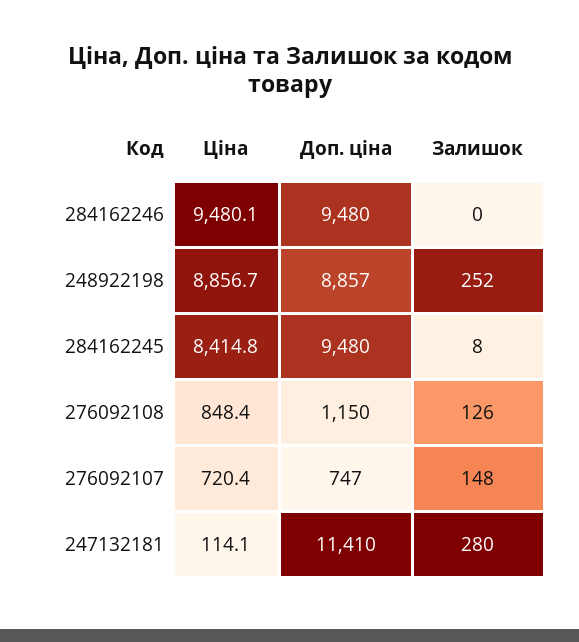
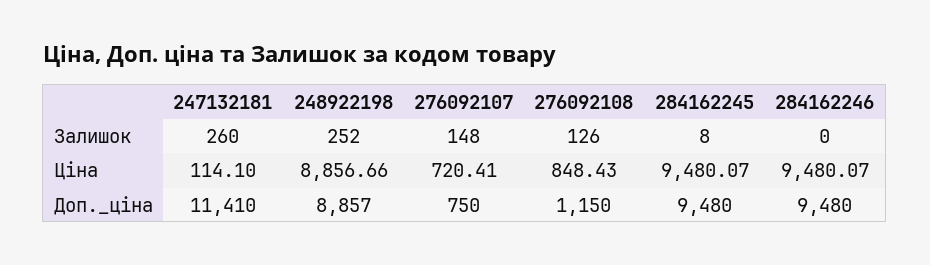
  {
    "Ціна": {
      "284162246": 9480.07,
      "248922198": 8856.66,
-     "284162245": 8414.8,
+     "284162245": 9480.07,
      "276092108": 848.43,
      "276092107": 720.41,
      "247132181": 114.1
    },
    "Доп. ціна": {
      "284162246": 9480,
      "248922198": 8857,
      "284162245": 9480,
      "276092108": 1150,
-     "276092107": 747,
+     "276092107": 750,
      "247132181": 11410
    },
    "Залишок": {
      "284162246": 0,
      "248922198": 252,
      "284162245": 8,
      "276092108": 126,
      "276092107": 148,
-     "247132181": 280
+     "247132181": 260
    }
  }

